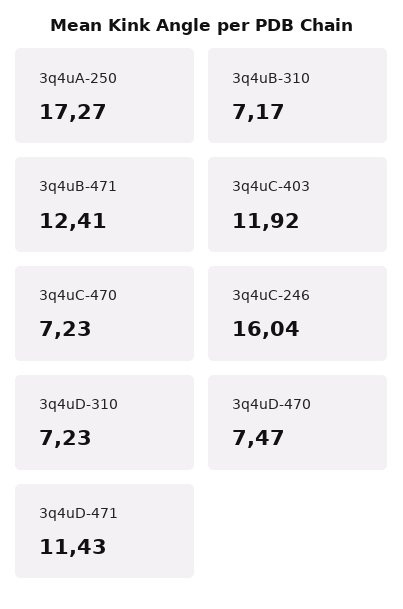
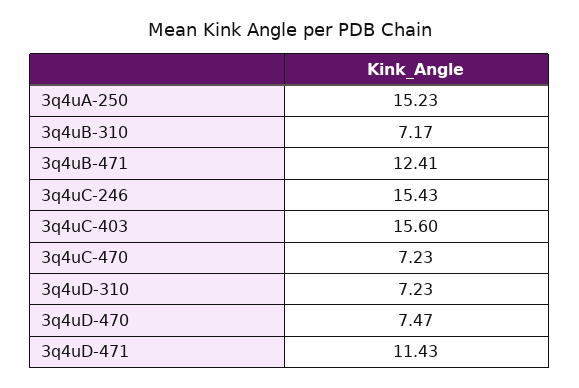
  {
-   "3q4uA-250": 17.27,
+   "3q4uA-250": 15.23,
    "3q4uB-310": 7.17,
    "3q4uB-471": 12.41,
-   "3q4uC-403": 11.92,
+   "3q4uC-403": 15.6,
    "3q4uC-470": 7.23,
-   "3q4uC-246": 16.04,
+   "3q4uC-246": 15.43,
    "3q4uD-310": 7.23,
    "3q4uD-470": 7.47,
    "3q4uD-471": 11.43
  }

